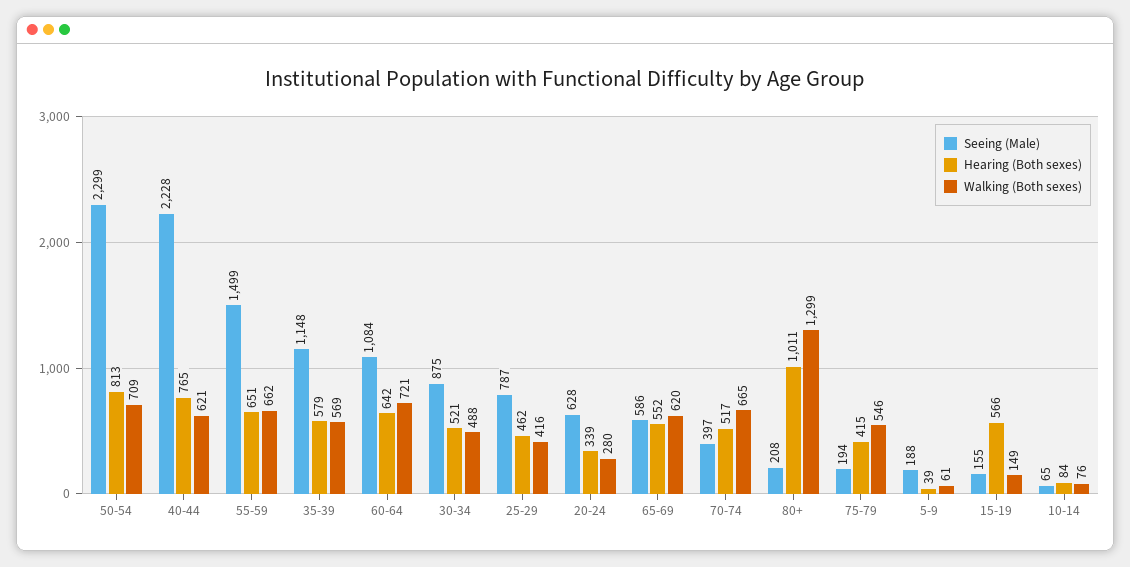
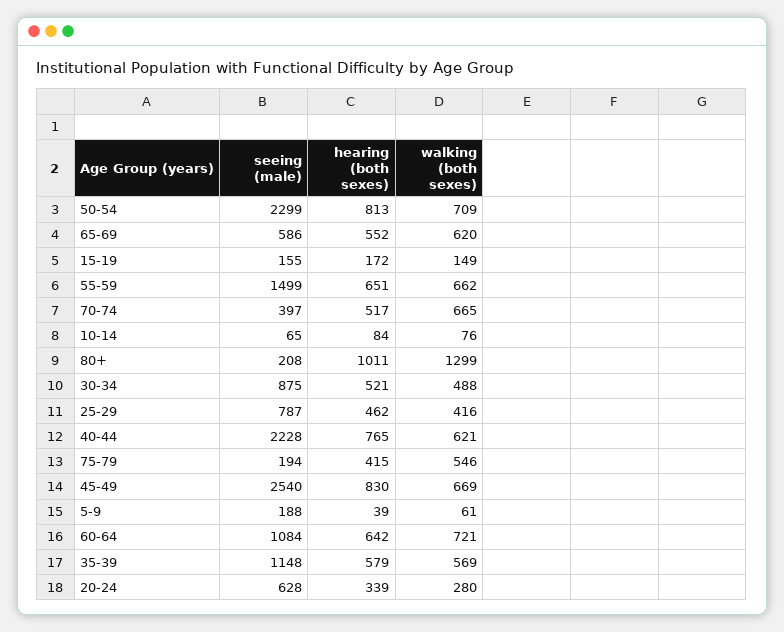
  {
    "Seeing (Male)": {
      "50-54": 2299,
      "40-44": 2228,
      "55-59": 1499,
      "35-39": 1148,
      "60-64": 1084,
      "30-34": 875,
      "25-29": 787,
      "20-24": 628,
      "65-69": 586,
      "70-74": 397,
      "80+": 208,
      "75-79": 194,
      "5-9": 188,
      "15-19": 155,
-     "10-14": 65
+     "10-14": 65,
+     "45-49": 2540
    },
    "Hearing (Both sexes)": {
      "50-54": 813,
      "40-44": 765,
      "55-59": 651,
      "35-39": 579,
      "60-64": 642,
      "30-34": 521,
      "25-29": 462,
      "20-24": 339,
      "65-69": 552,
      "70-74": 517,
      "80+": 1011,
      "75-79": 415,
      "5-9": 39,
-     "15-19": 566,
+     "15-19": 172,
-     "10-14": 84
+     "10-14": 84,
+     "45-49": 830
    },
    "Walking (Both sexes)": {
      "50-54": 709,
      "40-44": 621,
      "55-59": 662,
      "35-39": 569,
      "60-64": 721,
      "30-34": 488,
      "25-29": 416,
      "20-24": 280,
      "65-69": 620,
      "70-74": 665,
      "80+": 1299,
      "75-79": 546,
      "5-9": 61,
      "15-19": 149,
-     "10-14": 76
+     "10-14": 76,
+     "45-49": 669
    }
  }

